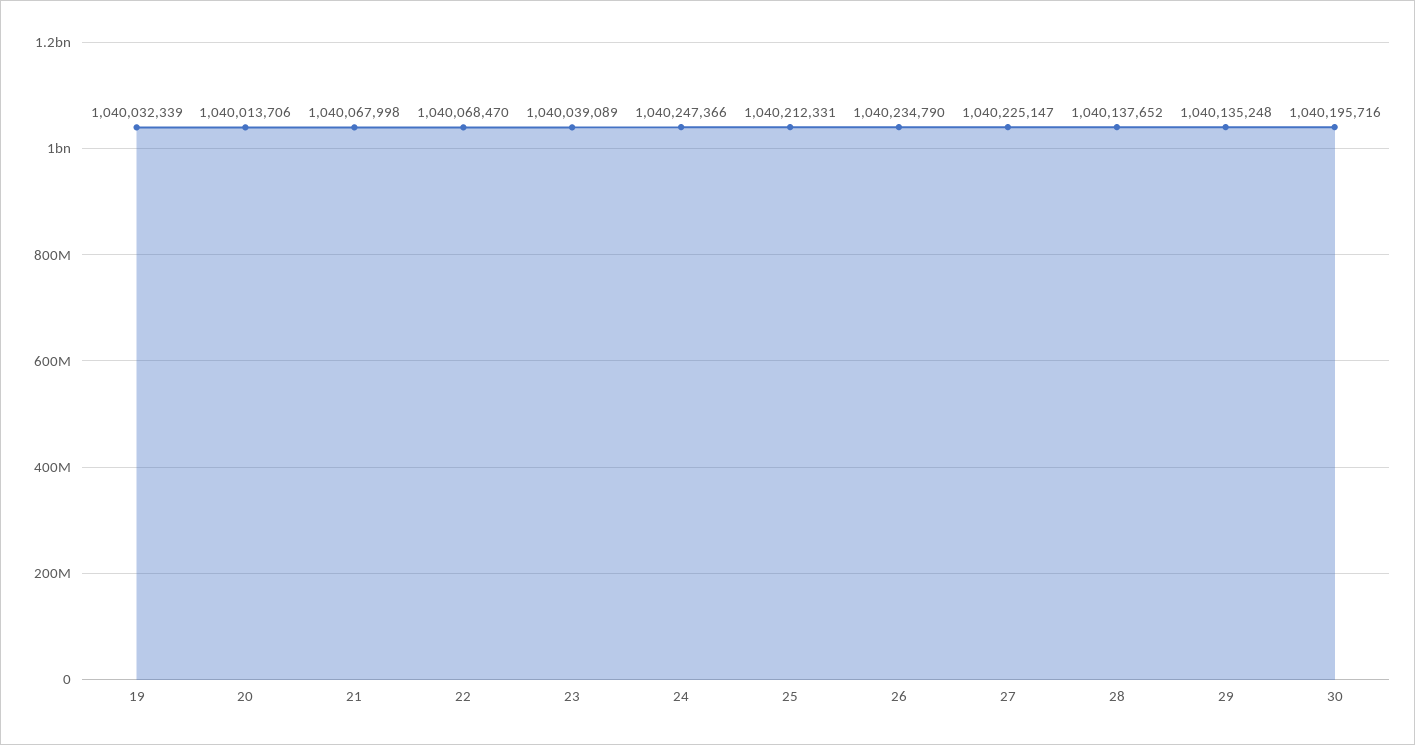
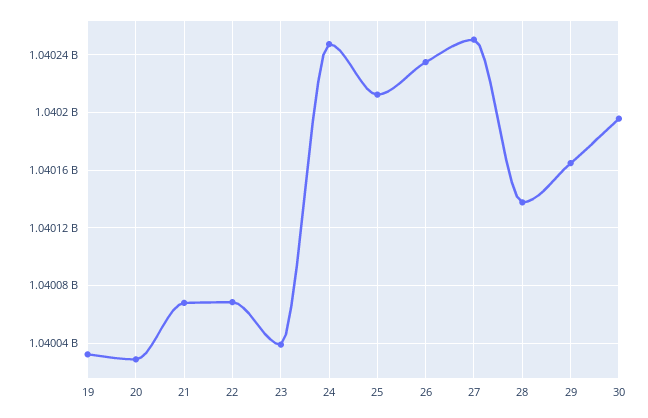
  {
    "19": 1040032339,
-   "20": 1040013706,
+   "20": 1040030000,
    "21": 1040067998,
    "22": 1040068470,
    "23": 1040039089,
    "24": 1040247366,
    "25": 1040212331,
    "26": 1040234790,
-   "27": 1040225147,
+   "27": 1040250000,
    "28": 1040137652,
-   "29": 1040135248,
+   "29": 1040165000,
    "30": 1040195716
  }

